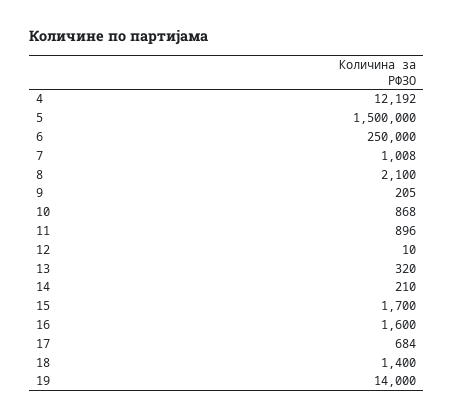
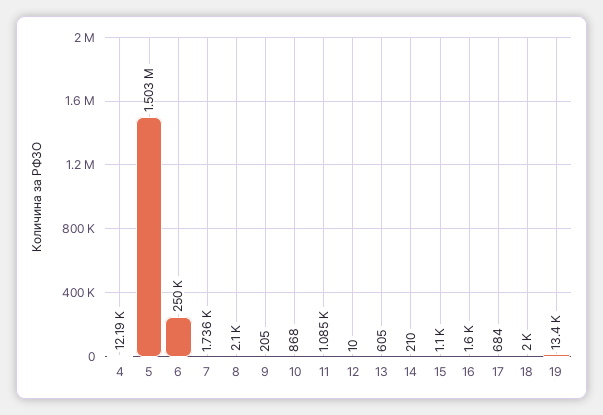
  {
    "4": 12192,
-   "5": 1500000,
+   "5": 1503000,
    "6": 250000,
-   "7": 1008,
+   "7": 1736,
    "8": 2100,
    "9": 205,
    "10": 868,
-   "11": 896,
+   "11": 1085,
    "12": 10,
-   "13": 320,
+   "13": 605,
    "14": 210,
-   "15": 1700,
+   "15": 1100,
    "16": 1600,
    "17": 684,
-   "18": 1400,
+   "18": 2000,
-   "19": 14000
+   "19": 13400
  }

